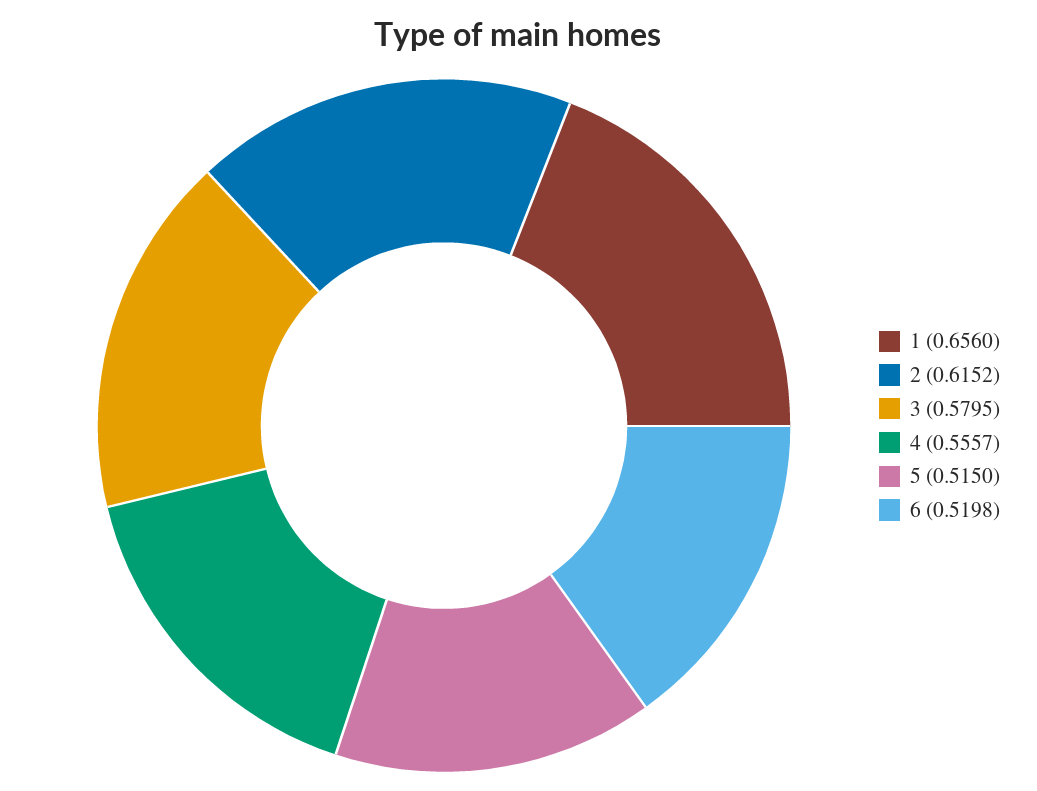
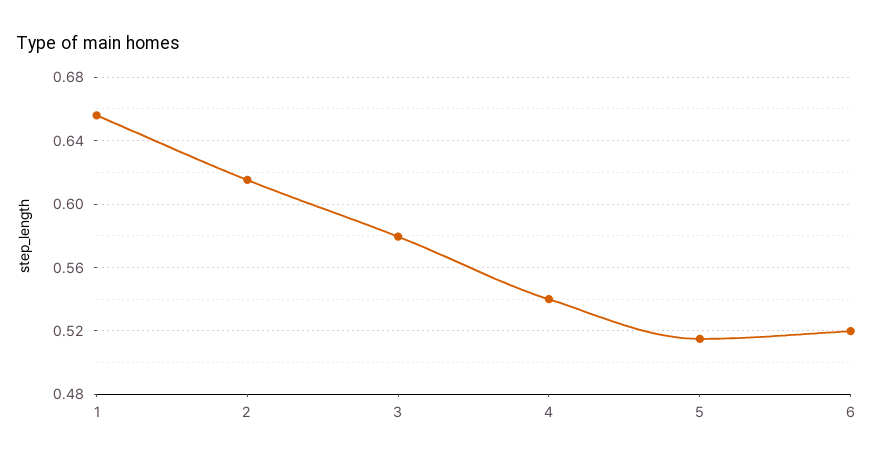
  {
    "1": 0.656,
    "2": 0.6152,
    "3": 0.5795,
-   "4": 0.5557,
+   "4": 0.54,
    "5": 0.515,
    "6": 0.5198
  }

